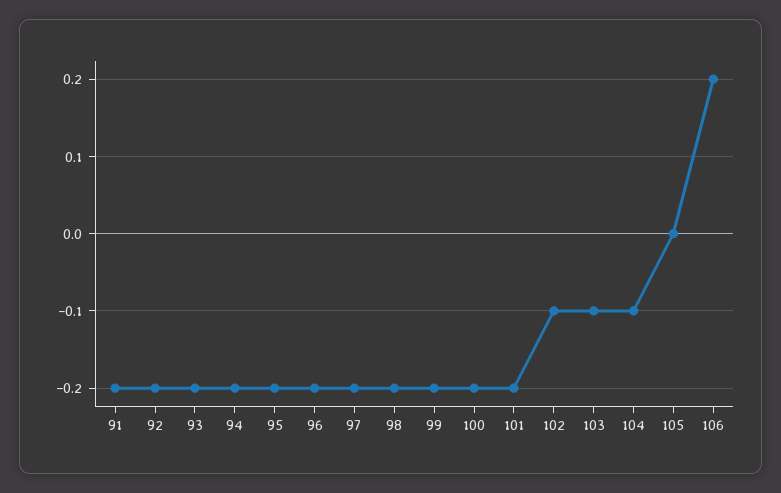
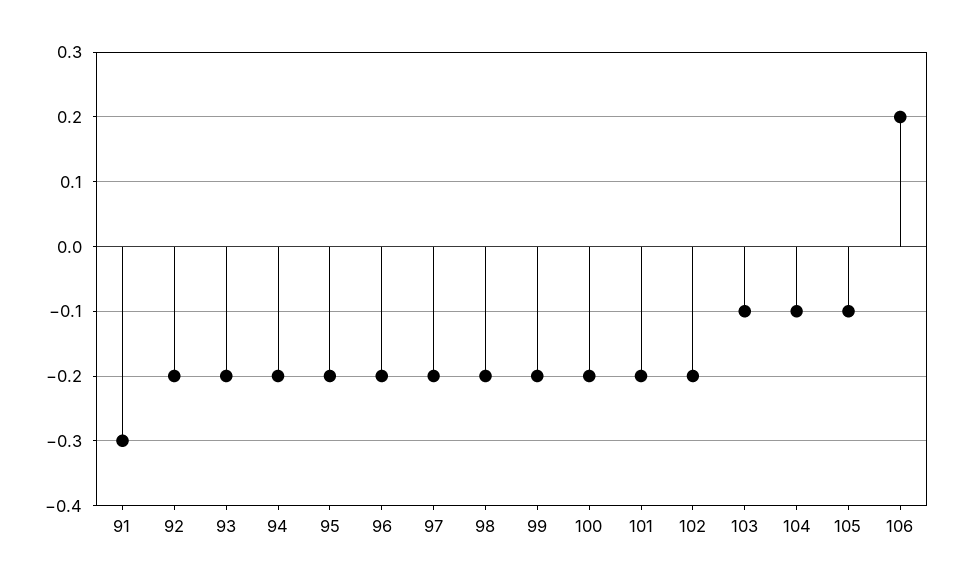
  {
-   "91": -0.2,
+   "91": -0.3,
    "92": -0.2,
    "93": -0.2,
    "94": -0.2,
    "95": -0.2,
    "96": -0.2,
    "97": -0.2,
    "98": -0.2,
    "99": -0.2,
    "100": -0.2,
    "101": -0.2,
-   "102": -0.1,
+   "102": -0.2,
    "103": -0.1,
    "104": -0.1,
-   "105": 0,
+   "105": -0.1,
    "106": 0.2
  }

